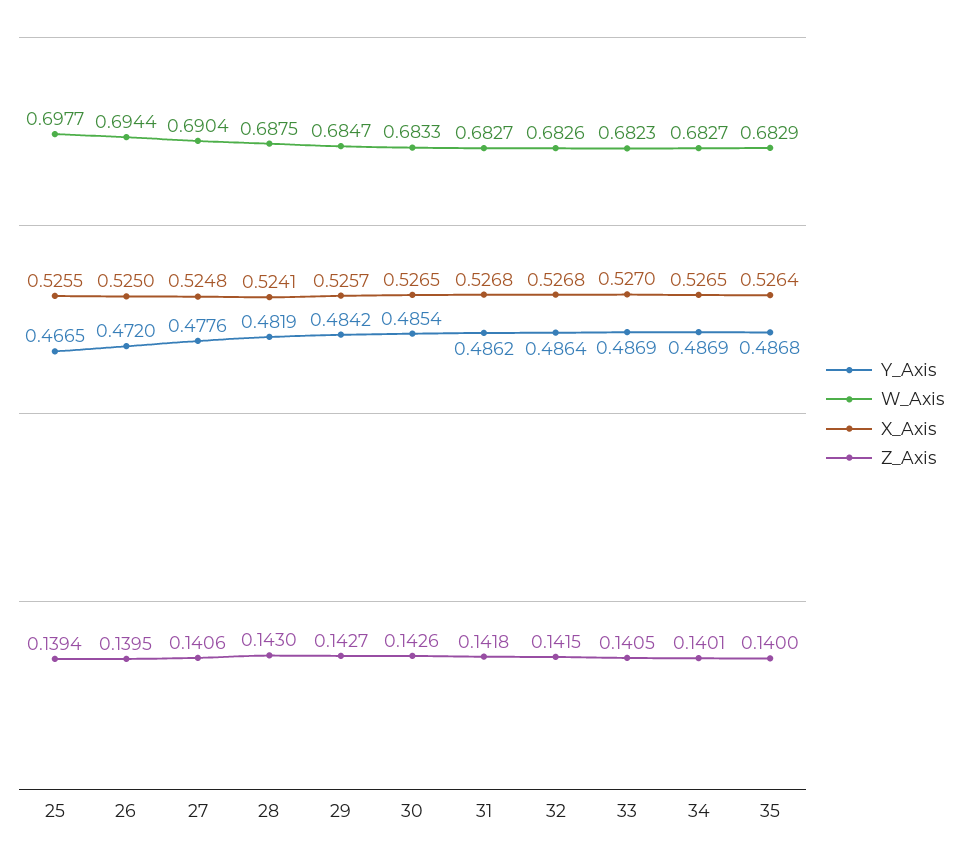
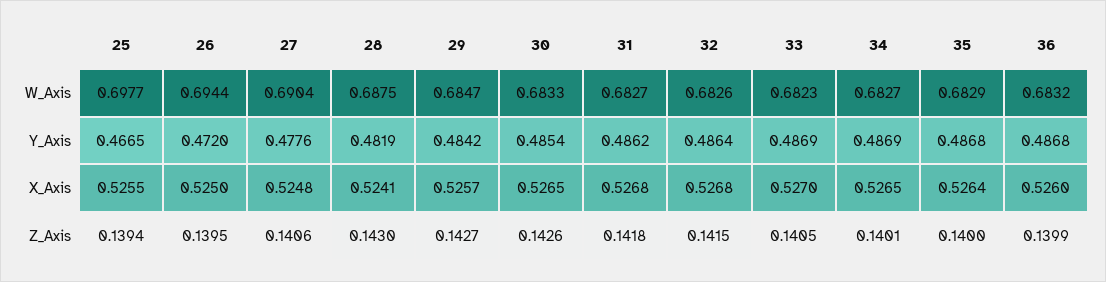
  {
    "Y_Axis": {
      "25": 0.4665,
      "26": 0.472,
      "27": 0.4776,
      "28": 0.4819,
      "29": 0.4842,
      "30": 0.4854,
      "31": 0.4862,
      "32": 0.4864,
      "33": 0.4869,
      "34": 0.4869,
-     "35": 0.4868
+     "35": 0.4868,
+     "36": 0.4868
    },
    "W_Axis": {
      "25": 0.6977,
      "26": 0.6944,
      "27": 0.6904,
      "28": 0.6875,
      "29": 0.6847,
      "30": 0.6833,
      "31": 0.6827,
      "32": 0.6826,
      "33": 0.6823,
      "34": 0.6827,
-     "35": 0.6829
+     "35": 0.6829,
+     "36": 0.6832
    },
    "X_Axis": {
      "25": 0.5255,
      "26": 0.525,
      "27": 0.5248,
      "28": 0.5241,
      "29": 0.5257,
      "30": 0.5265,
      "31": 0.5268,
      "32": 0.5268,
      "33": 0.527,
      "34": 0.5265,
-     "35": 0.5264
+     "35": 0.5264,
+     "36": 0.526
    },
    "Z_Axis": {
      "25": 0.1394,
      "26": 0.1395,
      "27": 0.1406,
      "28": 0.143,
      "29": 0.1427,
      "30": 0.1426,
      "31": 0.1418,
      "32": 0.1415,
      "33": 0.1405,
      "34": 0.1401,
-     "35": 0.14
+     "35": 0.14,
+     "36": 0.1399
    }
  }

